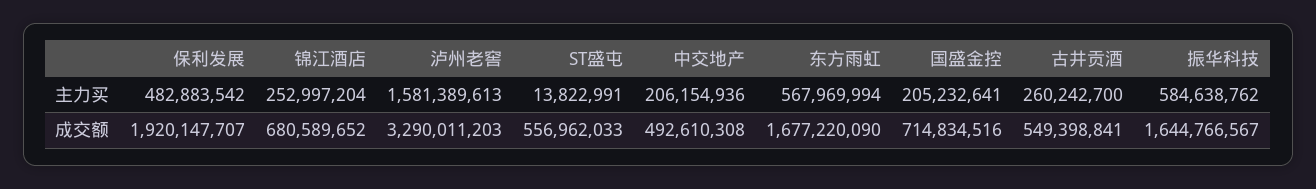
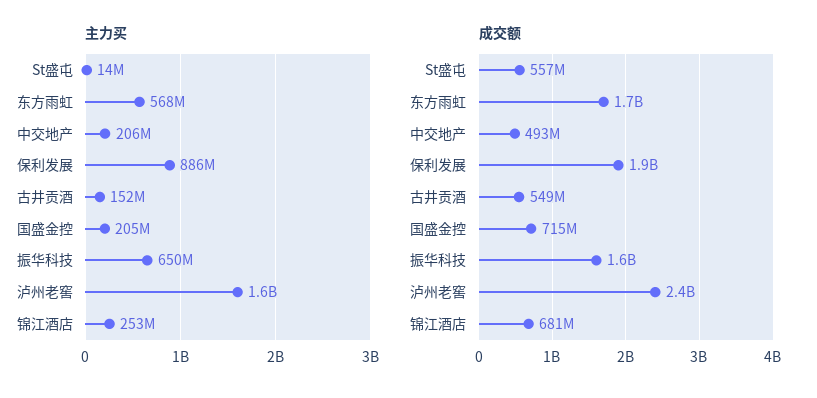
  {
    "主力买": {
-     "保利发展": 482883542,
+     "保利发展": 886000000,
      "锦江酒店": 252997204,
      "泸州老窖": 1581389613,
      "ST盛屯": 13822991,
      "中交地产": 206154936,
      "东方雨虹": 567969994,
      "国盛金控": 205232641,
-     "古井贡酒": 260242700,
+     "古井贡酒": 152000000,
-     "振华科技": 584638762
+     "振华科技": 650000000
    },
    "成交额": {
      "保利发展": 1920147707,
      "锦江酒店": 680589652,
-     "泸州老窖": 3290011203,
+     "泸州老窖": 2400000000,
      "ST盛屯": 556962033,
      "中交地产": 492610308,
      "东方雨虹": 1677220090,
      "国盛金控": 714834516,
      "古井贡酒": 549398841,
      "振华科技": 1644766567
    }
  }

